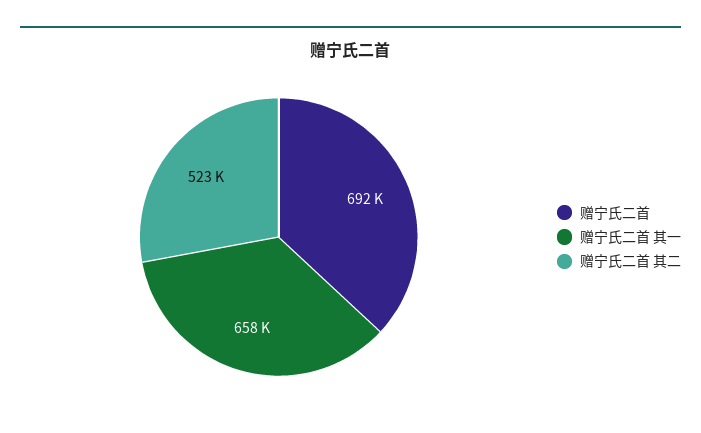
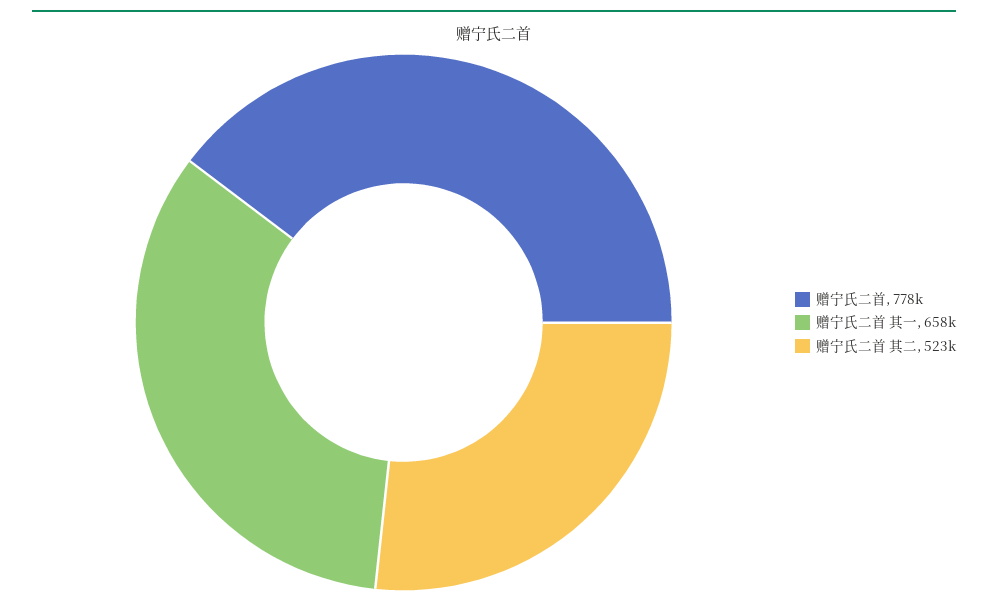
  {
-   "赠宁氏二首": 692000,
+   "赠宁氏二首": 778000,
    "赠宁氏二首 其一": 658000,
    "赠宁氏二首 其二": 523000
  }

